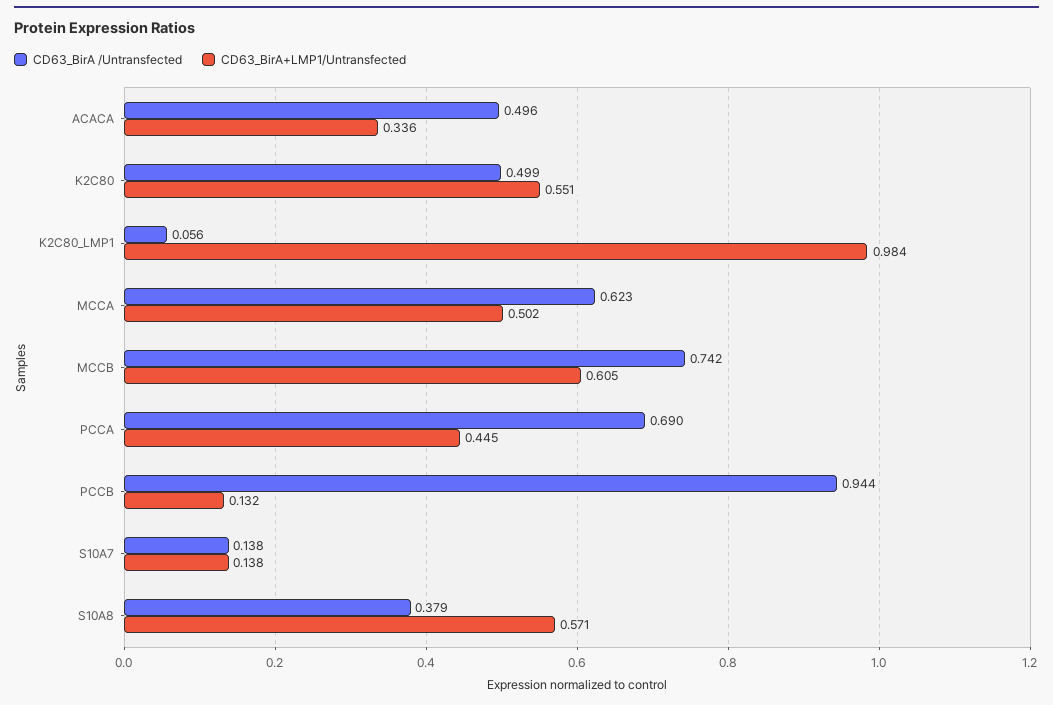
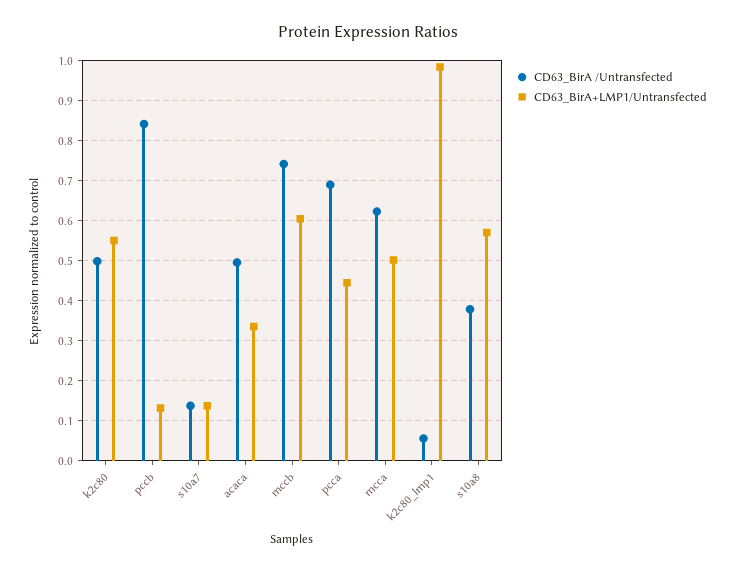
  {
    "CD63_BirA /Untransfected": {
      "ACACA": 0.496,
      "K2C80": 0.499,
      "K2C80_LMP1": 0.056,
      "MCCA": 0.623,
      "MCCB": 0.742,
      "PCCA": 0.69,
-     "PCCB": 0.944,
+     "PCCB": 0.84,
      "S10A7": 0.138,
      "S10A8": 0.379
    },
    "CD63_BirA+LMP1/Untransfected": {
      "ACACA": 0.336,
      "K2C80": 0.551,
      "K2C80_LMP1": 0.984,
      "MCCA": 0.502,
      "MCCB": 0.605,
      "PCCA": 0.445,
      "PCCB": 0.132,
      "S10A7": 0.138,
      "S10A8": 0.571
    }
  }

